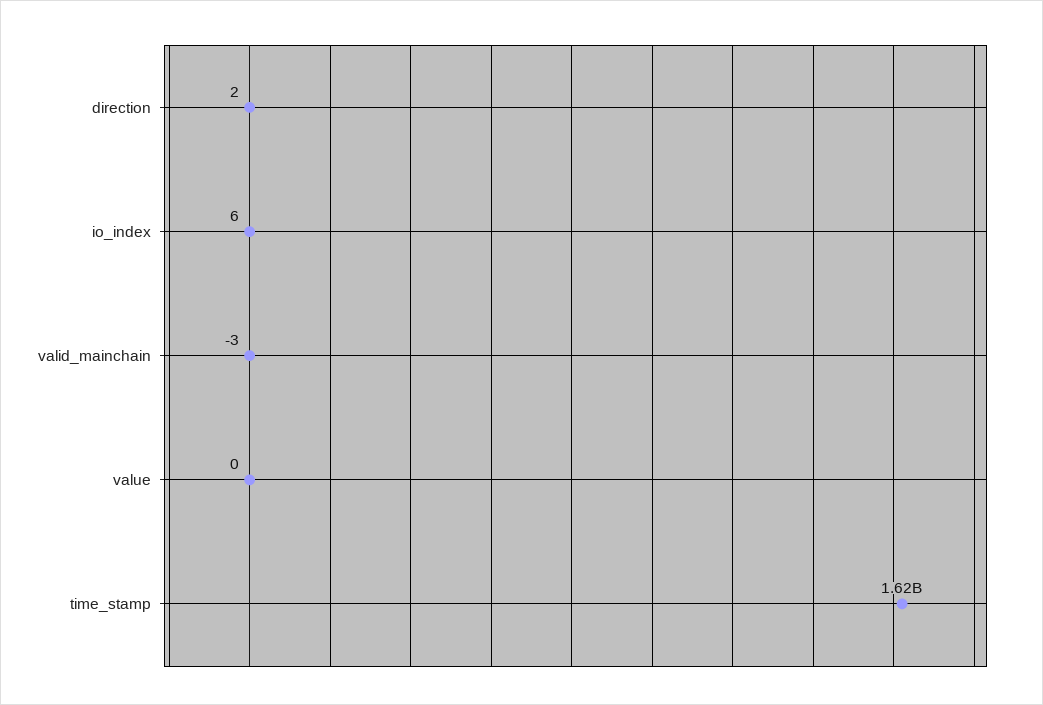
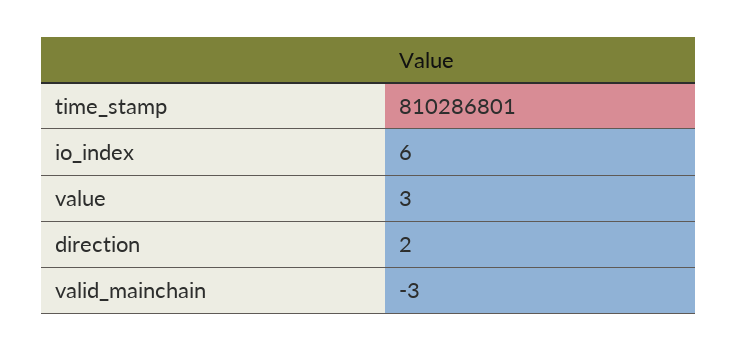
  {
    "direction": 2,
    "io_index": 6,
    "valid_mainchain": -3,
-   "value": 0,
+   "value": 3,
-   "time_stamp": 1620000000
+   "time_stamp": 810286801
  }

